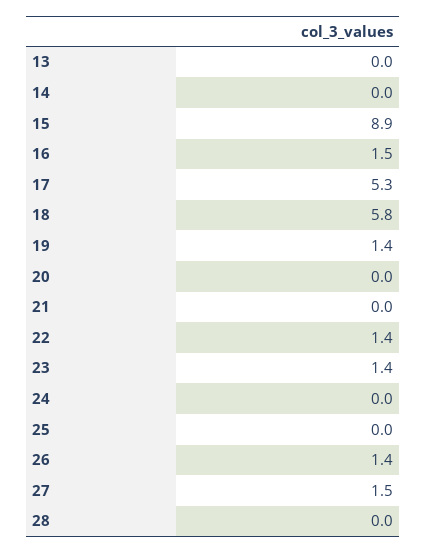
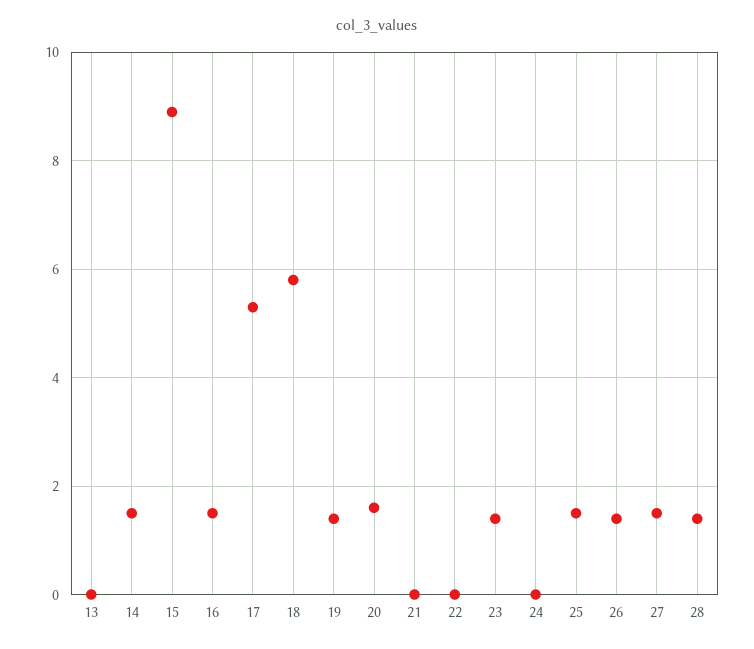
  {
    "13": 0,
-   "14": 0,
+   "14": 1.5,
    "15": 8.9,
    "16": 1.5,
    "17": 5.3,
    "18": 5.8,
    "19": 1.4,
-   "20": 0,
+   "20": 1.5,
    "21": 0,
-   "22": 1.4,
+   "22": 0,
    "23": 1.4,
    "24": 0,
-   "25": 0,
+   "25": 1.5,
    "26": 1.4,
    "27": 1.5,
-   "28": 0
+   "28": 1.5
  }

